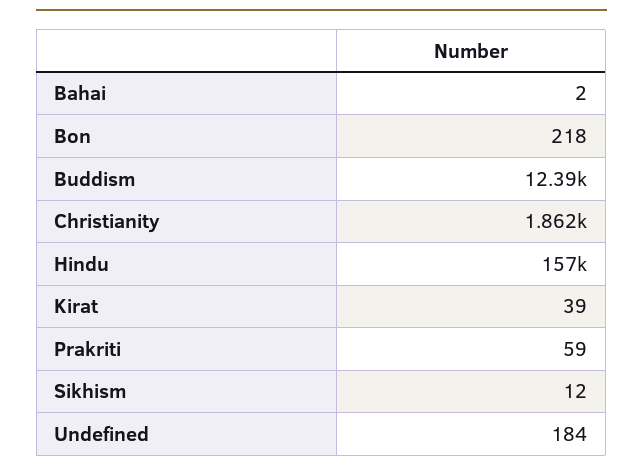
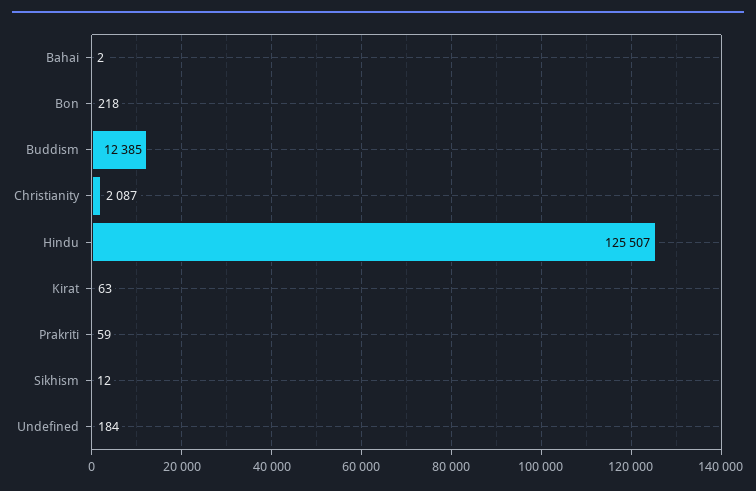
  {
    "Bahai": 2,
    "Bon": 218,
    "Buddism": 12385,
-   "Christianity": 1862,
+   "Christianity": 2087,
-   "Hindu": 157000,
+   "Hindu": 125507,
-   "Kirat": 39,
+   "Kirat": 63,
    "Prakriti": 59,
    "Sikhism": 12,
    "Undefined": 184
  }

